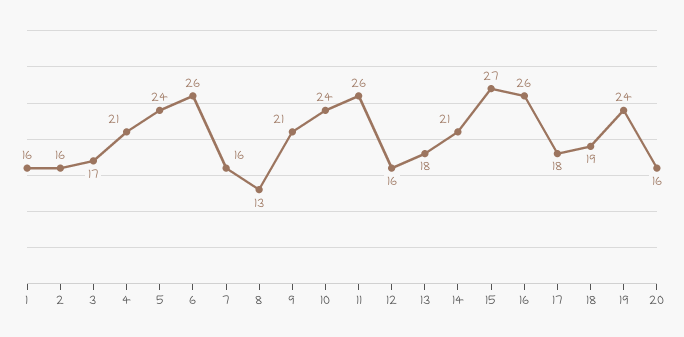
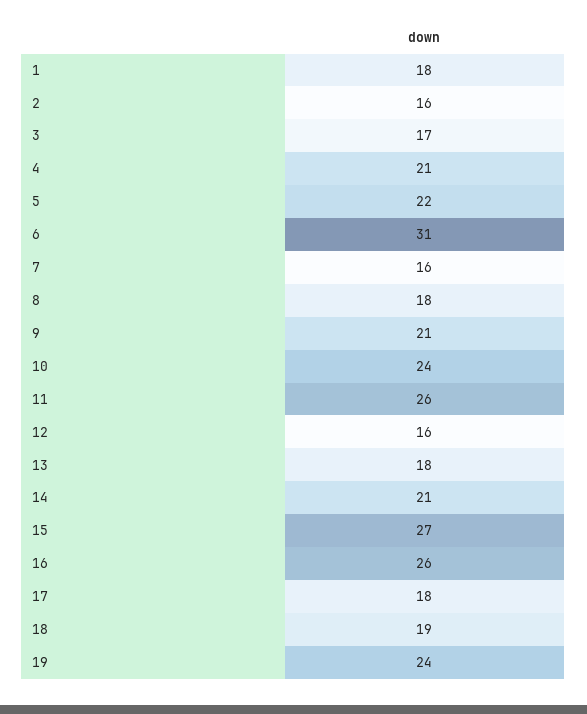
  {
-   "1": 16,
+   "1": 18,
    "2": 16,
    "3": 17,
    "4": 21,
-   "5": 24,
+   "5": 22,
-   "6": 26,
+   "6": 31,
    "7": 16,
-   "8": 13,
+   "8": 18,
    "9": 21,
    "10": 24,
    "11": 26,
    "12": 16,
    "13": 18,
    "14": 21,
    "15": 27,
    "16": 26,
    "17": 18,
    "18": 19,
-   "19": 24,
+   "19": 24
-   "20": 16
  }

